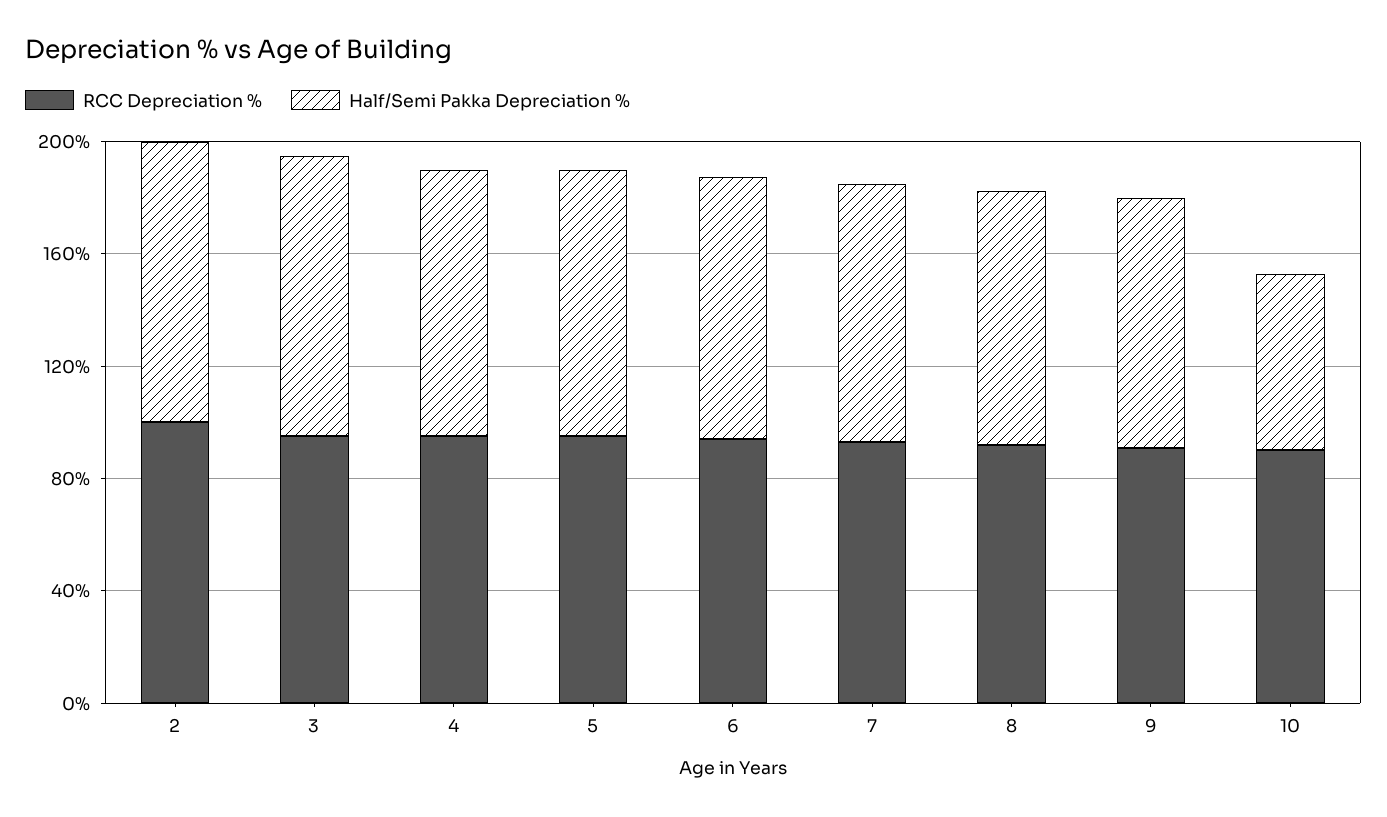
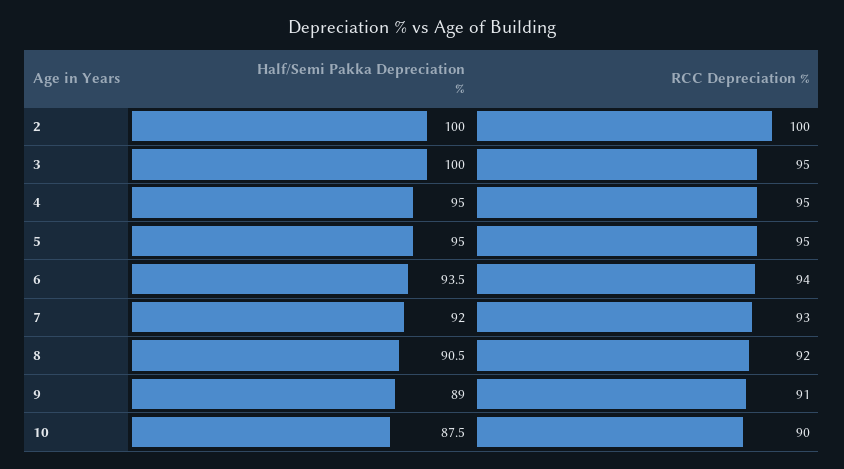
  {
    "RCC Depreciation %": {
      "2": 100,
      "3": 95,
      "4": 95,
      "5": 95,
      "6": 94,
      "7": 93,
      "8": 92,
      "9": 91,
      "10": 90
    },
    "Half/Semi Pakka Depreciation %": {
      "2": 100,
      "3": 100,
      "4": 95,
      "5": 95,
      "6": 93.5,
      "7": 92,
      "8": 90.5,
      "9": 89,
-     "10": 60
+     "10": 87.5
    }
  }

